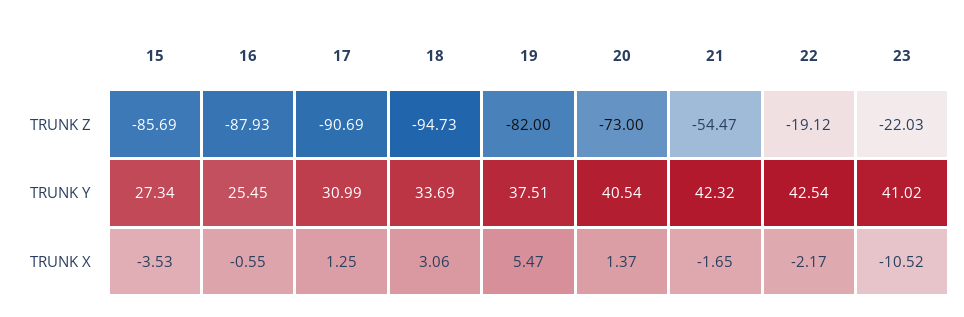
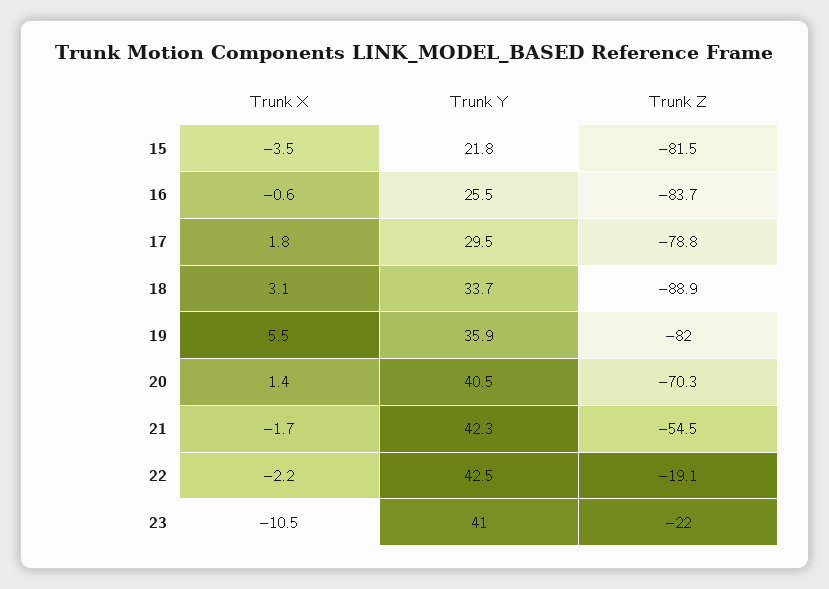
  {
    "15": {
-     "TRUNK Z": -85.69,
+     "TRUNK Z": -81.5,
-     "TRUNK Y": 27.34,
+     "TRUNK Y": 21.8,
      "TRUNK X": -3.53
    },
    "16": {
-     "TRUNK Z": -87.93,
+     "TRUNK Z": -83.7,
      "TRUNK Y": 25.45,
      "TRUNK X": -0.55
    },
    "17": {
-     "TRUNK Z": -90.69,
+     "TRUNK Z": -78.8,
-     "TRUNK Y": 30.99,
+     "TRUNK Y": 29.5,
-     "TRUNK X": 1.25
+     "TRUNK X": 1.8
    },
    "18": {
-     "TRUNK Z": -94.73,
+     "TRUNK Z": -88.9,
      "TRUNK Y": 33.69,
      "TRUNK X": 3.06
    },
    "19": {
      "TRUNK Z": -82,
-     "TRUNK Y": 37.51,
+     "TRUNK Y": 35.9,
      "TRUNK X": 5.47
    },
    "20": {
-     "TRUNK Z": -73,
+     "TRUNK Z": -70.3,
      "TRUNK Y": 40.54,
      "TRUNK X": 1.37
    },
    "21": {
      "TRUNK Z": -54.47,
      "TRUNK Y": 42.32,
      "TRUNK X": -1.65
    },
    "22": {
      "TRUNK Z": -19.12,
      "TRUNK Y": 42.54,
      "TRUNK X": -2.17
    },
    "23": {
      "TRUNK Z": -22.03,
      "TRUNK Y": 41.02,
      "TRUNK X": -10.52
    }
  }

